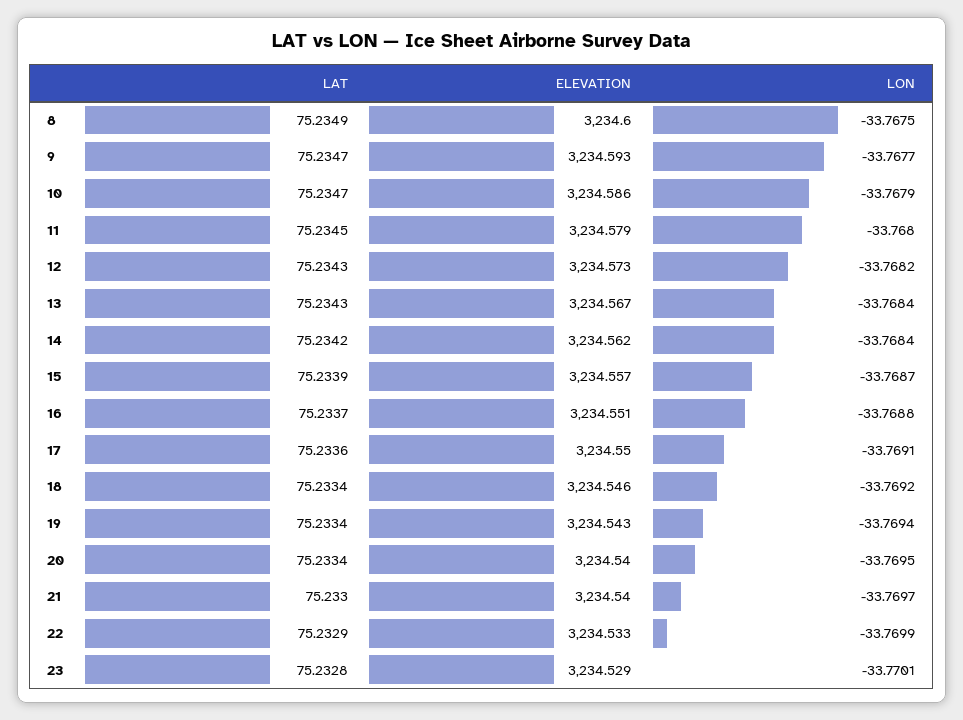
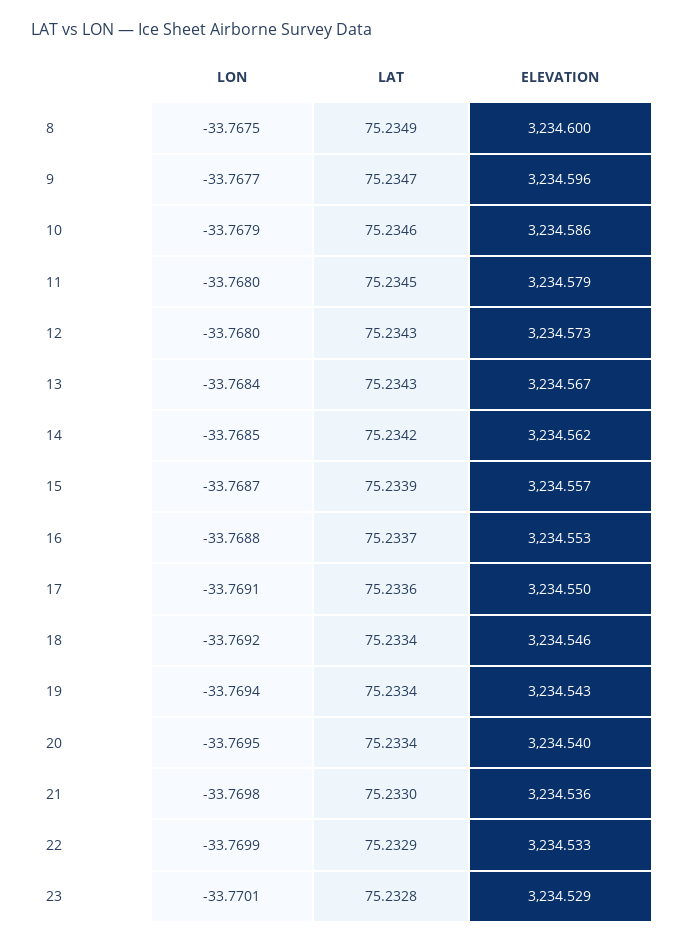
  {
    "LAT": {
      "8": 75.2349,
      "9": 75.2347,
-     "10": 75.2347,
+     "10": 75.2346,
      "11": 75.2345,
      "12": 75.2343,
      "13": 75.2343,
      "14": 75.2342,
      "15": 75.2339,
      "16": 75.2337,
      "17": 75.2336,
      "18": 75.2334,
      "19": 75.2334,
      "20": 75.2334,
      "21": 75.233,
      "22": 75.2329,
      "23": 75.2328
    },
    "ELEVATION": {
      "8": 3234.6,
-     "9": 3234.593,
+     "9": 3234.596,
      "10": 3234.586,
      "11": 3234.579,
      "12": 3234.573,
      "13": 3234.567,
      "14": 3234.562,
      "15": 3234.557,
-     "16": 3234.551,
+     "16": 3234.553,
      "17": 3234.55,
      "18": 3234.546,
      "19": 3234.543,
      "20": 3234.54,
-     "21": 3234.54,
+     "21": 3234.536,
      "22": 3234.533,
      "23": 3234.529
    },
    "LON": {
      "8": -33.7675,
      "9": -33.7677,
      "10": -33.7679,
      "11": -33.768,
-     "12": -33.7682,
+     "12": -33.768,
      "13": -33.7684,
-     "14": -33.7684,
+     "14": -33.7685,
      "15": -33.7687,
      "16": -33.7688,
      "17": -33.7691,
      "18": -33.7692,
      "19": -33.7694,
      "20": -33.7695,
-     "21": -33.7697,
+     "21": -33.7698,
      "22": -33.7699,
      "23": -33.7701
    }
  }

